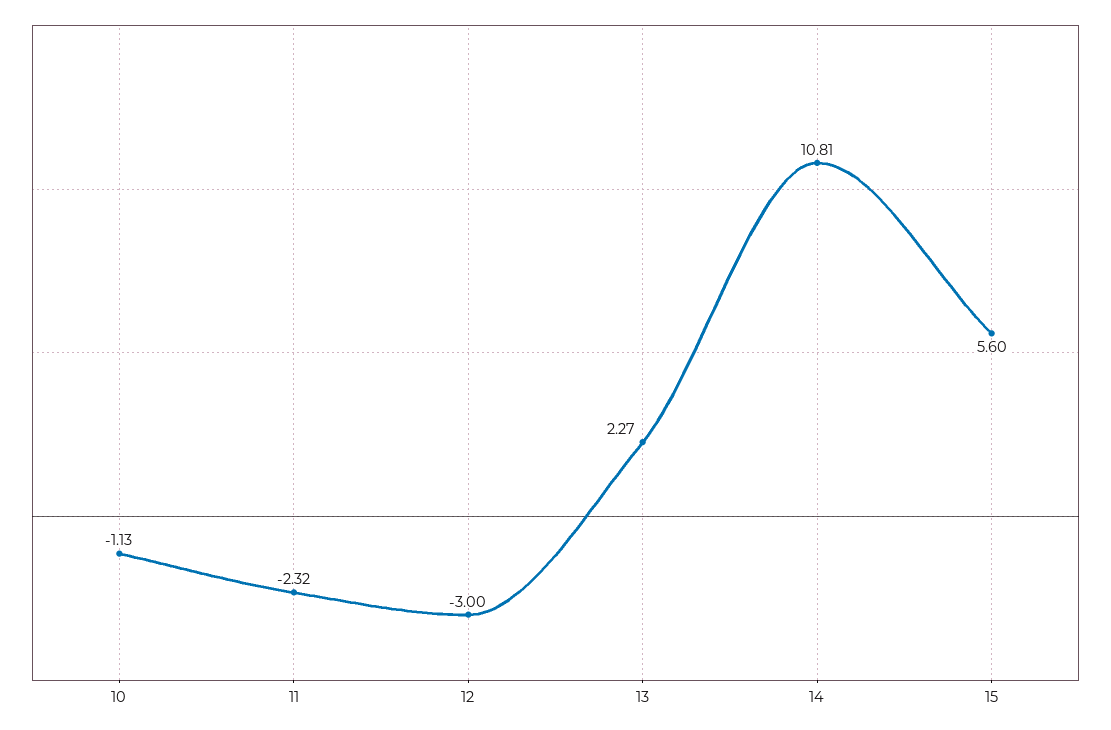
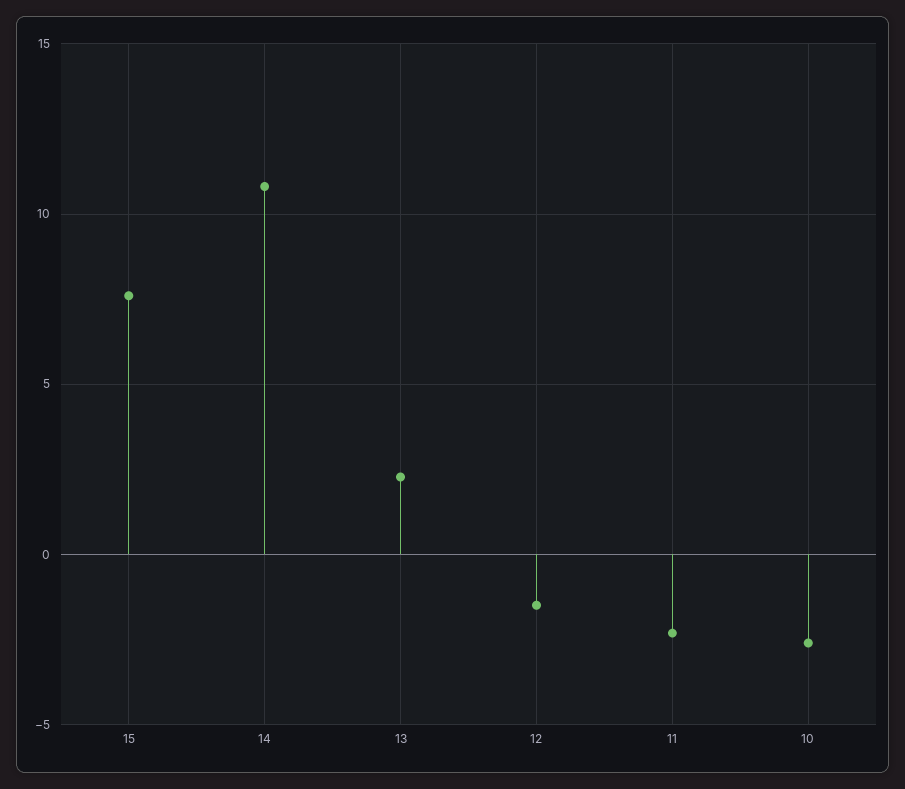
  {
-   "10": -1.13,
+   "10": -2.5,
    "11": -2.32,
-   "12": -3,
+   "12": -1.5,
    "13": 2.27,
    "14": 10.81,
-   "15": 5.6
+   "15": 7.5
  }

